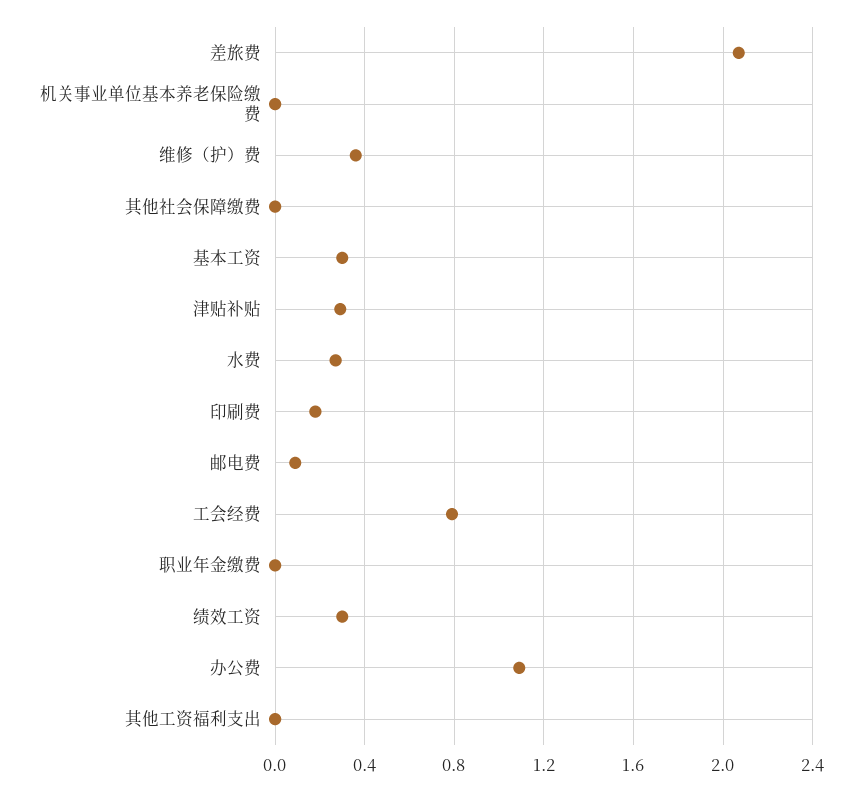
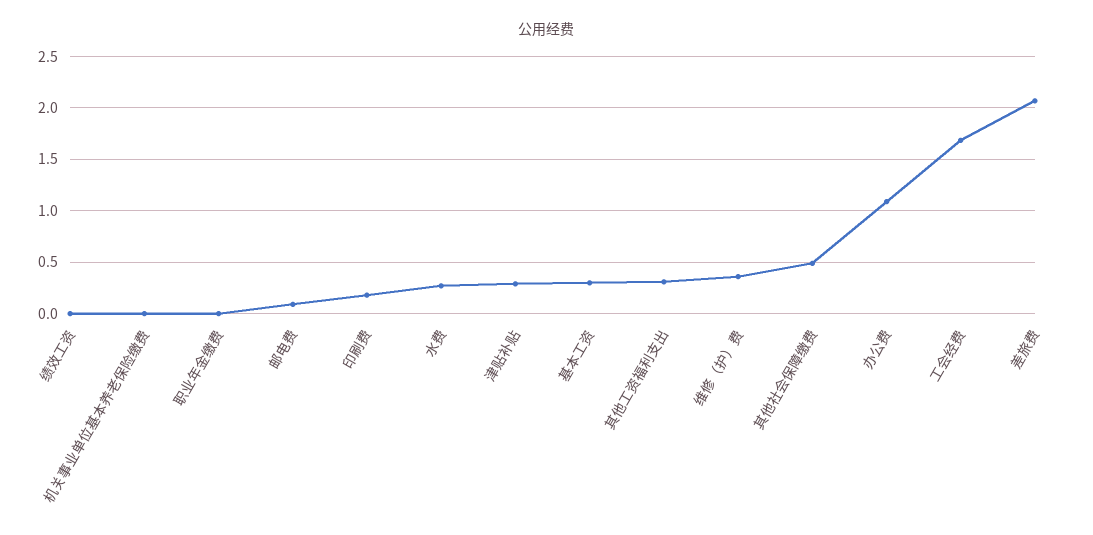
  {
    "差旅费": 2.05,
    "机关事业单位基本养老保险缴费": 0,
    "维修（护）费": 0.35,
-   "其他社会保障缴费": 0,
+   "其他社会保障缴费": 0.5,
    "基本工资": 0.3,
    "津贴补贴": 0.3,
    "水费": 0.25,
    "印刷费": 0.2,
    "邮电费": 0.1,
-   "工会经费": 0.8,
+   "工会经费": 1.7,
    "职业年金缴费": 0,
-   "绩效工资": 0.3,
+   "绩效工资": 0,
    "办公费": 1.1,
-   "其他工资福利支出": 0
+   "其他工资福利支出": 0.3
  }

